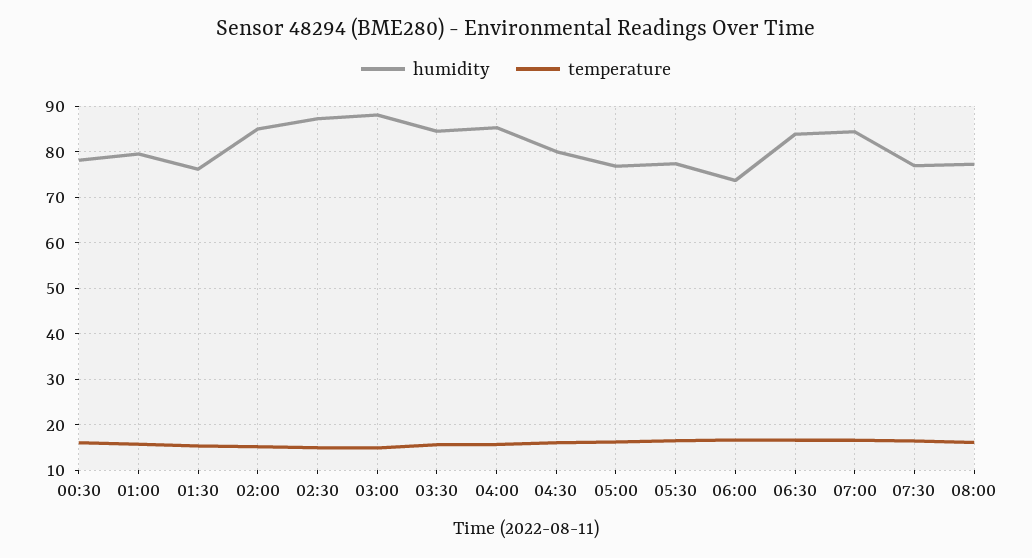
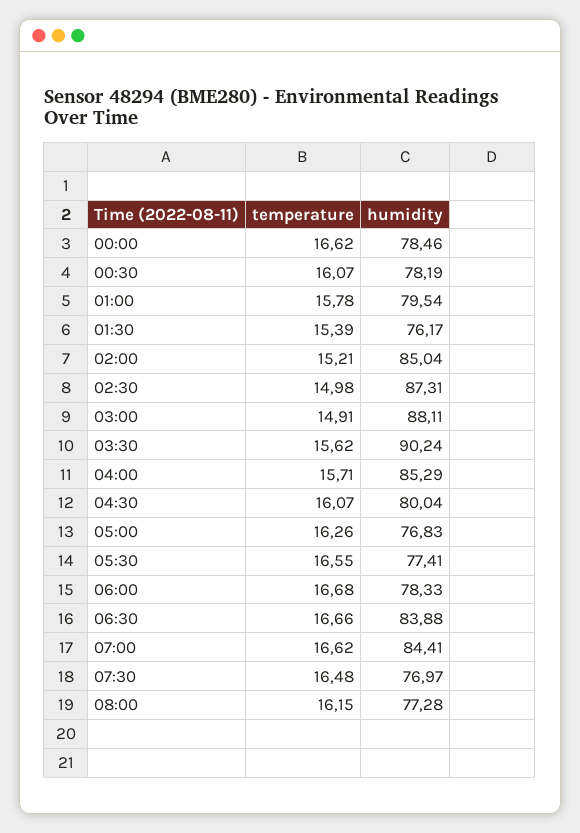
  {
    "humidity": {
      "00:30": 78.19,
      "01:00": 79.54,
      "01:30": 76.17,
      "02:00": 85.04,
      "02:30": 87.31,
      "03:00": 88.11,
-     "03:30": 84,
+     "03:30": 90.24,
      "04:00": 85.29,
      "04:30": 80.04,
      "05:00": 76.83,
      "05:30": 77.41,
-     "06:00": 74,
+     "06:00": 78.33,
      "06:30": 83.88,
      "07:00": 84.41,
      "07:30": 76.97,
-     "08:00": 77.28
+     "08:00": 77.28,
+     "00:00": 78.46
    },
    "temperature": {
      "00:30": 16.07,
      "01:00": 15.78,
      "01:30": 15.39,
      "02:00": 15.21,
      "02:30": 14.98,
      "03:00": 14.91,
      "03:30": 15.62,
      "04:00": 15.71,
      "04:30": 16.07,
      "05:00": 16.26,
      "05:30": 16.55,
      "06:00": 16.68,
      "06:30": 16.66,
      "07:00": 16.62,
      "07:30": 16.48,
-     "08:00": 16.15
+     "08:00": 16.15,
+     "00:00": 16.62
    }
  }

